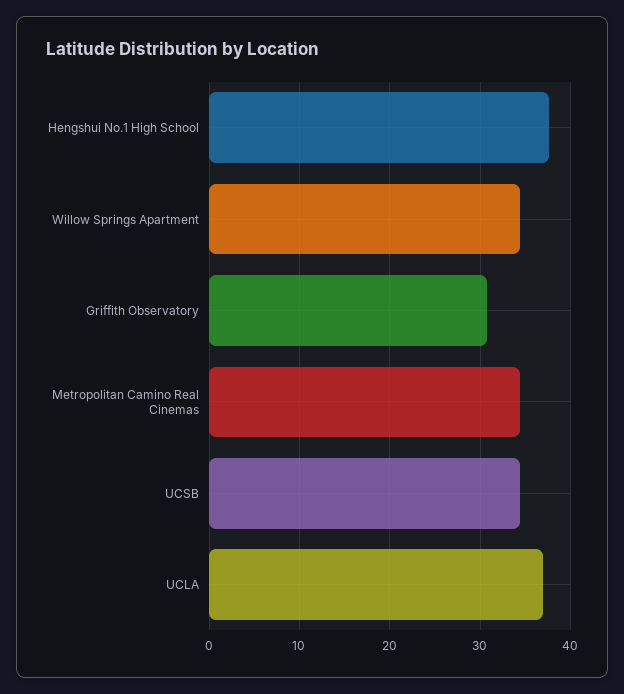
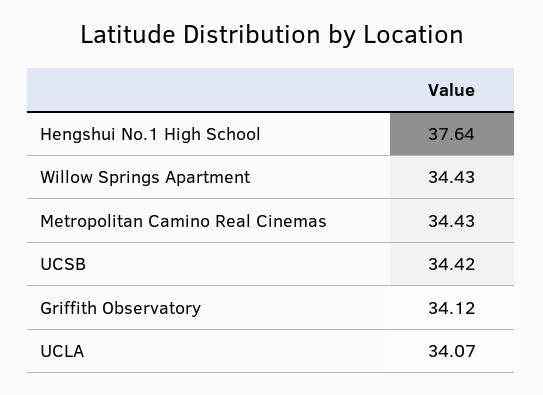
  {
    "Hengshui No.1 High School": 37.64,
    "Willow Springs Apartment": 34.43,
-   "Griffith Observatory": 31,
+   "Griffith Observatory": 34.12,
    "Metropolitan Camino Real Cinemas": 34.43,
    "UCSB": 34.42,
-   "UCLA": 37
+   "UCLA": 34.07
  }

